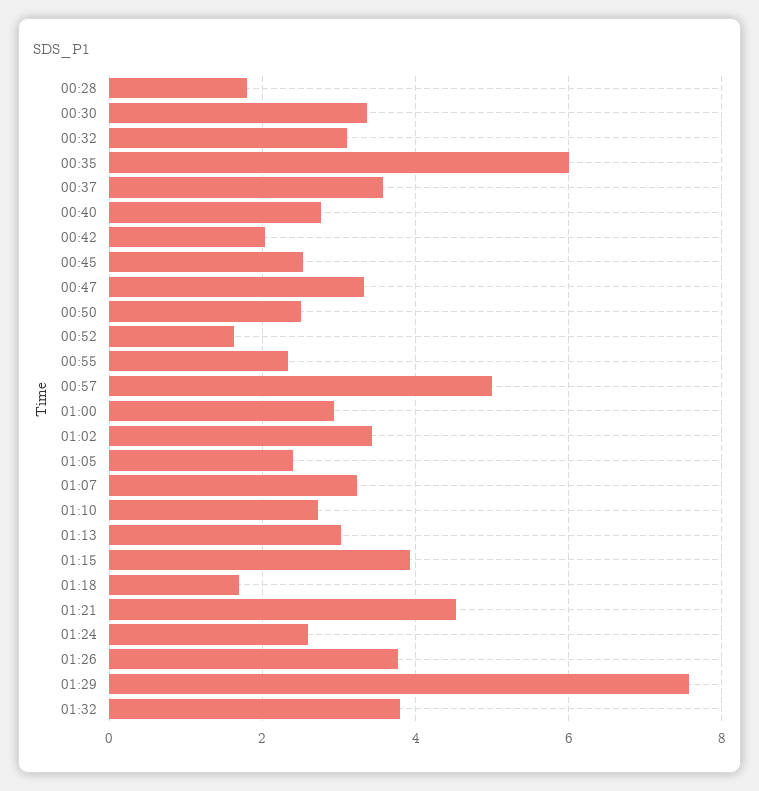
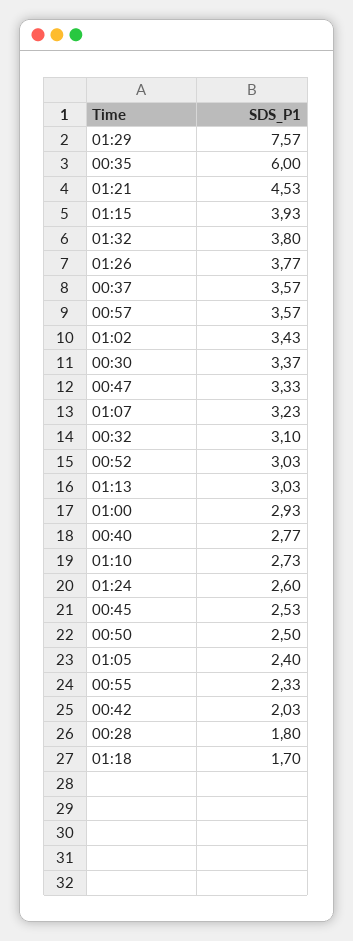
  {
    "00:28": 1.8,
    "00:30": 3.37,
    "00:32": 3.1,
    "00:35": 6,
    "00:37": 3.57,
    "00:40": 2.77,
    "00:42": 2.03,
    "00:45": 2.53,
    "00:47": 3.33,
    "00:50": 2.5,
-   "00:52": 1.6,
+   "00:52": 3.03,
    "00:55": 2.33,
-   "00:57": 5,
+   "00:57": 3.57,
    "01:00": 2.93,
    "01:02": 3.43,
    "01:05": 2.4,
    "01:07": 3.23,
    "01:10": 2.73,
    "01:13": 3.03,
    "01:15": 3.93,
    "01:18": 1.7,
    "01:21": 4.53,
    "01:24": 2.6,
    "01:26": 3.77,
    "01:29": 7.57,
    "01:32": 3.8
  }

